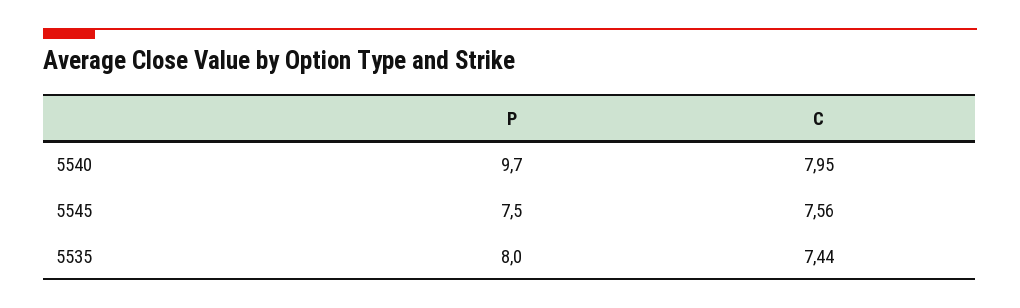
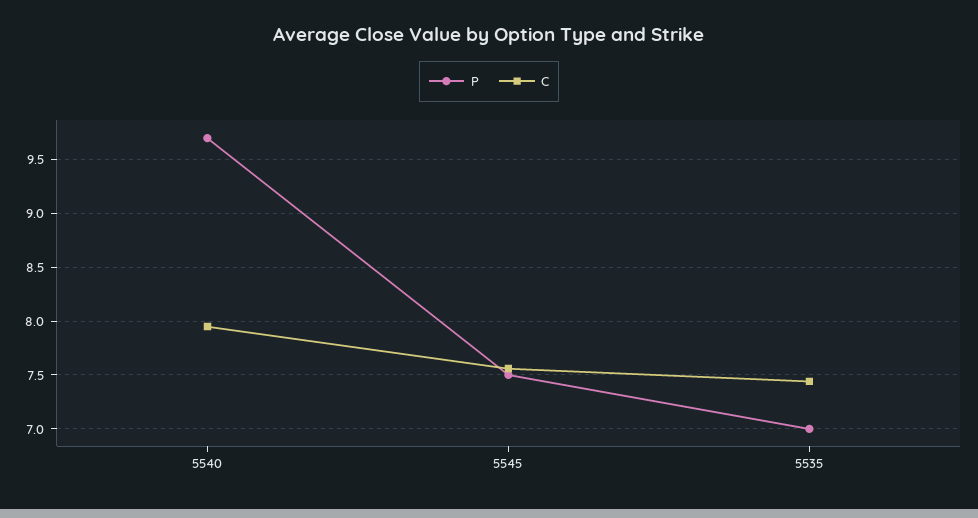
  {
    "P": {
      "5540": 9.7,
      "5545": 7.5,
-     "5535": 8
+     "5535": 7
    },
    "C": {
      "5540": 7.95,
      "5545": 7.56,
      "5535": 7.44
    }
  }

